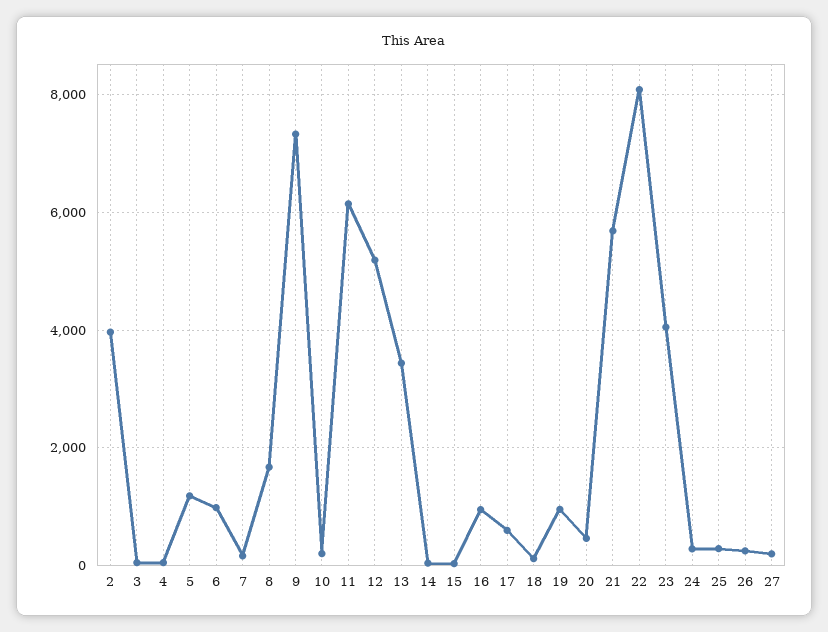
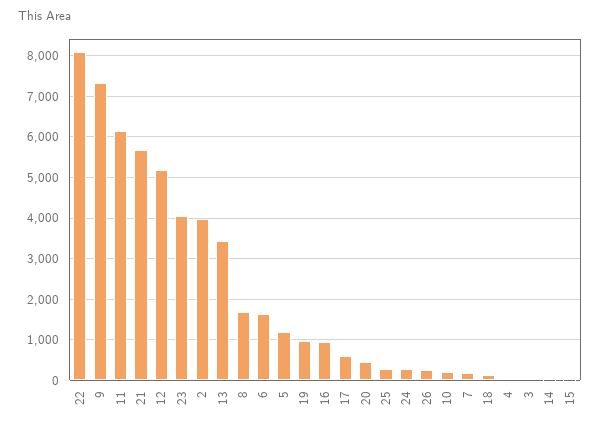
  {
    "2": 4000,
    "3": 0,
    "4": 0,
    "5": 1200,
-   "6": 1000,
+   "6": 1600,
    "7": 200,
    "8": 1600,
    "9": 7400,
    "10": 200,
    "11": 6200,
    "12": 5200,
    "13": 3400,
    "14": 0,
    "15": 0,
    "16": 1000,
    "17": 600,
    "18": 200,
    "19": 1000,
    "20": 400,
    "21": 5600,
    "22": 8000,
    "23": 4000,
    "24": 200,
    "25": 200,
-   "26": 200,
+   "26": 200
-   "27": 200
  }

